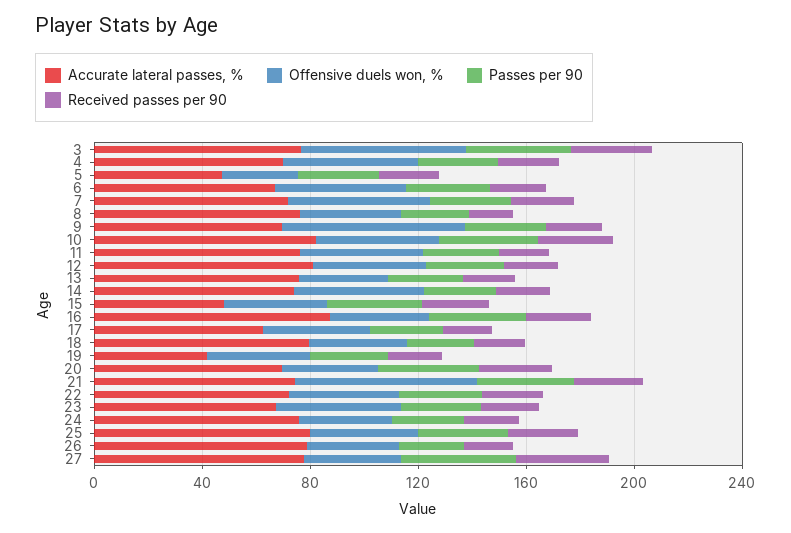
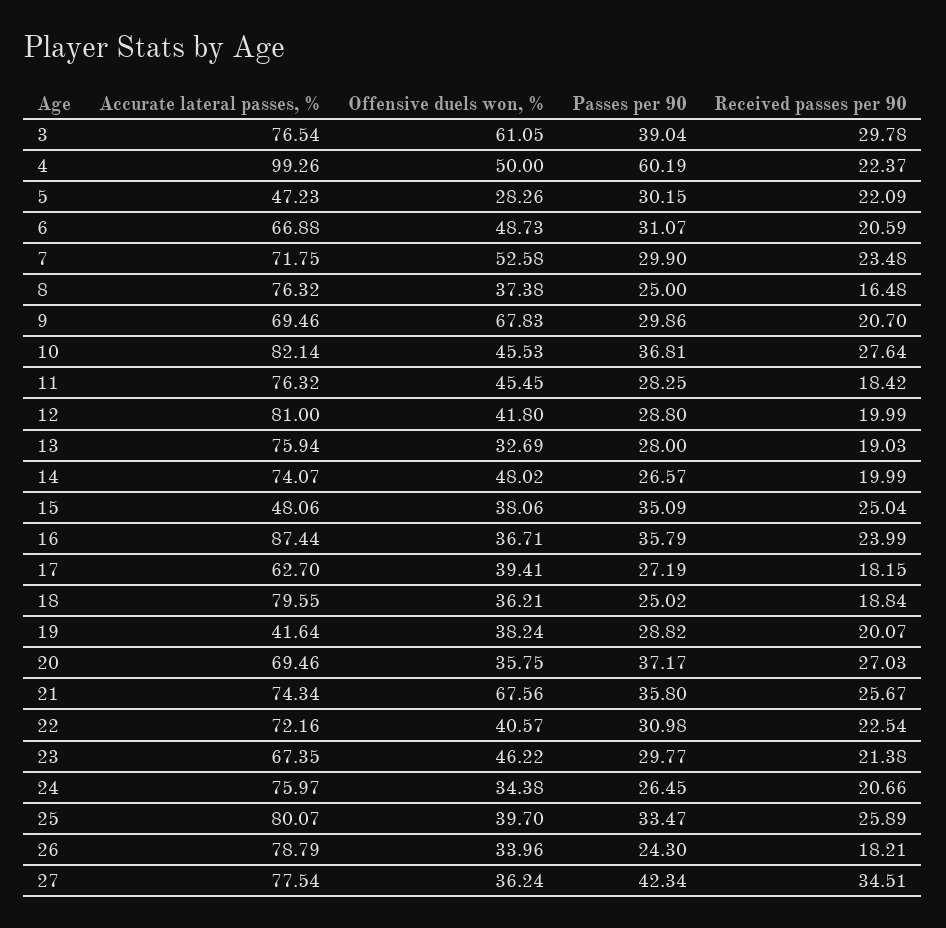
  {
    "Accurate lateral passes, %": {
      "3": 76.54,
-     "4": 70,
+     "4": 99.26,
      "5": 47.23,
      "6": 66.88,
      "7": 71.75,
      "8": 76.32,
      "9": 69.46,
      "10": 82.14,
      "11": 76.32,
      "12": 81,
      "13": 75.94,
      "14": 74.07,
      "15": 48.06,
      "16": 87.44,
      "17": 62.7,
      "18": 79.55,
      "19": 41.64,
      "20": 69.46,
      "21": 74.34,
      "22": 72.16,
      "23": 67.35,
      "24": 75.97,
      "25": 80.07,
      "26": 78.79,
      "27": 77.54
    },
    "Offensive duels won, %": {
      "3": 61.05,
      "4": 50,
      "5": 28.26,
      "6": 48.73,
      "7": 52.58,
      "8": 37.38,
      "9": 67.83,
      "10": 45.53,
      "11": 45.45,
      "12": 41.8,
      "13": 32.69,
      "14": 48.02,
      "15": 38.06,
      "16": 36.71,
      "17": 39.41,
      "18": 36.21,
      "19": 38.24,
      "20": 35.75,
      "21": 67.56,
      "22": 40.57,
      "23": 46.22,
      "24": 34.38,
      "25": 39.7,
      "26": 33.96,
      "27": 36.24
    },
    "Passes per 90": {
      "3": 39.04,
-     "4": 30,
+     "4": 60.19,
      "5": 30.15,
      "6": 31.07,
      "7": 29.9,
      "8": 25,
      "9": 29.86,
      "10": 36.81,
      "11": 28.25,
      "12": 28.8,
      "13": 28,
      "14": 26.57,
      "15": 35.09,
      "16": 35.79,
      "17": 27.19,
      "18": 25.02,
      "19": 28.82,
      "20": 37.17,
      "21": 35.8,
      "22": 30.98,
      "23": 29.77,
      "24": 26.45,
      "25": 33.47,
      "26": 24.3,
      "27": 42.34
    },
    "Received passes per 90": {
      "3": 29.78,
      "4": 22.37,
      "5": 22.09,
      "6": 20.59,
      "7": 23.48,
      "8": 16.48,
      "9": 20.7,
      "10": 27.64,
      "11": 18.42,
      "12": 19.99,
      "13": 19.03,
      "14": 19.99,
      "15": 25.04,
      "16": 23.99,
      "17": 18.15,
      "18": 18.84,
      "19": 20.07,
      "20": 27.03,
      "21": 25.67,
      "22": 22.54,
      "23": 21.38,
      "24": 20.66,
      "25": 25.89,
      "26": 18.21,
      "27": 34.51
    }
  }

